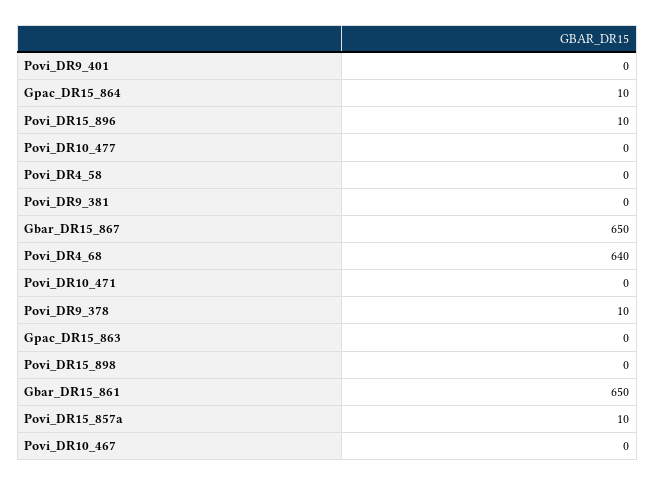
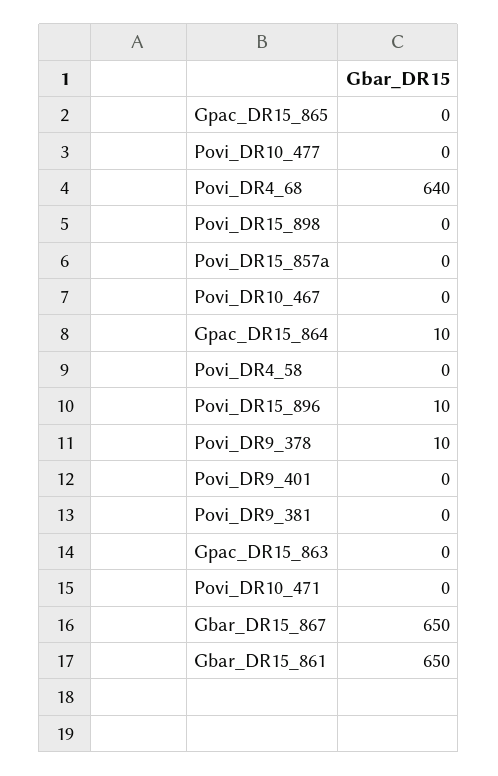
  {
    "Povi_DR9_401": 0,
    "Gpac_DR15_864": 10,
    "Povi_DR15_896": 10,
    "Povi_DR10_477": 0,
    "Povi_DR4_58": 0,
    "Povi_DR9_381": 0,
    "Gbar_DR15_867": 650,
    "Povi_DR4_68": 640,
    "Povi_DR10_471": 0,
    "Povi_DR9_378": 10,
    "Gpac_DR15_863": 0,
    "Povi_DR15_898": 0,
    "Gbar_DR15_861": 650,
-   "Povi_DR15_857a": 10,
+   "Povi_DR15_857a": 0,
-   "Povi_DR10_467": 0
+   "Povi_DR10_467": 0,
+   "Gpac_DR15_865": 0
  }

